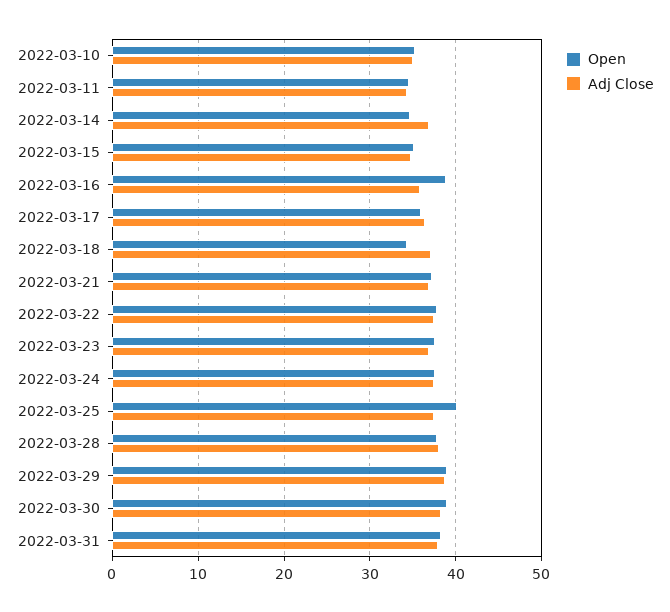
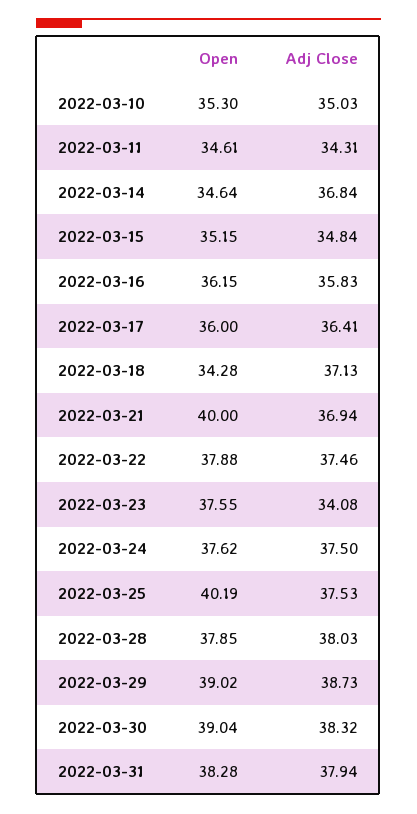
  {
    "Open": {
      "2022-03-10": 35.3,
      "2022-03-11": 34.61,
      "2022-03-14": 34.64,
      "2022-03-15": 35.15,
-     "2022-03-16": 39,
+     "2022-03-16": 36.15,
      "2022-03-17": 36,
      "2022-03-18": 34.28,
-     "2022-03-21": 37,
+     "2022-03-21": 40,
      "2022-03-22": 37.88,
      "2022-03-23": 37.55,
      "2022-03-24": 37.62,
      "2022-03-25": 40.19,
      "2022-03-28": 37.85,
      "2022-03-29": 39.02,
      "2022-03-30": 39.04,
      "2022-03-31": 38.28
    },
    "Adj Close": {
      "2022-03-10": 35.03,
      "2022-03-11": 34.31,
      "2022-03-14": 36.84,
      "2022-03-15": 34.84,
      "2022-03-16": 35.83,
      "2022-03-17": 36.41,
      "2022-03-18": 37.13,
      "2022-03-21": 36.94,
      "2022-03-22": 37.46,
-     "2022-03-23": 37,
+     "2022-03-23": 34.08,
      "2022-03-24": 37.5,
      "2022-03-25": 37.53,
      "2022-03-28": 38.03,
      "2022-03-29": 38.73,
      "2022-03-30": 38.32,
      "2022-03-31": 37.94
    }
  }

